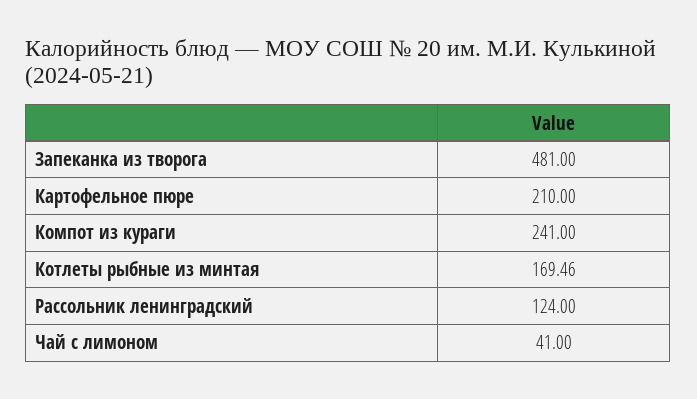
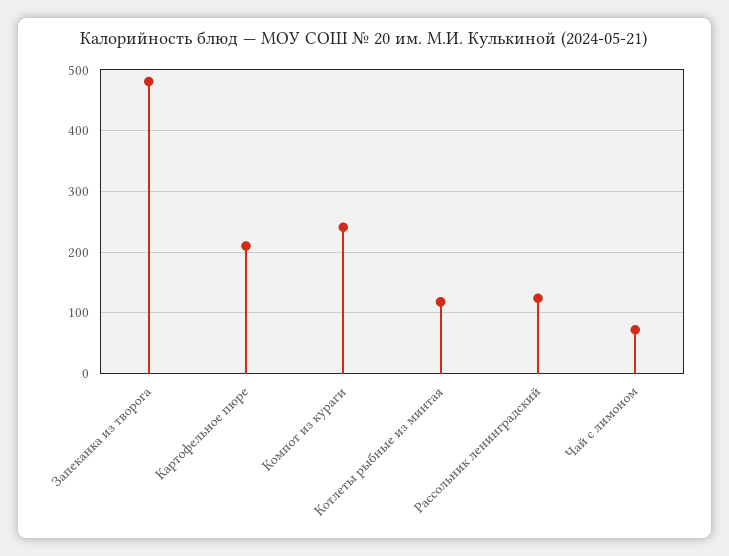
  {
    "Запеканка из творога": 481,
    "Картофельное пюре": 210,
    "Компот из кураги": 241,
-   "Котлеты рыбные из минтая": 169.46,
+   "Котлеты рыбные из минтая": 120,
    "Рассольник ленинградский": 124,
-   "Чай с лимоном": 41
+   "Чай с лимоном": 70
  }

